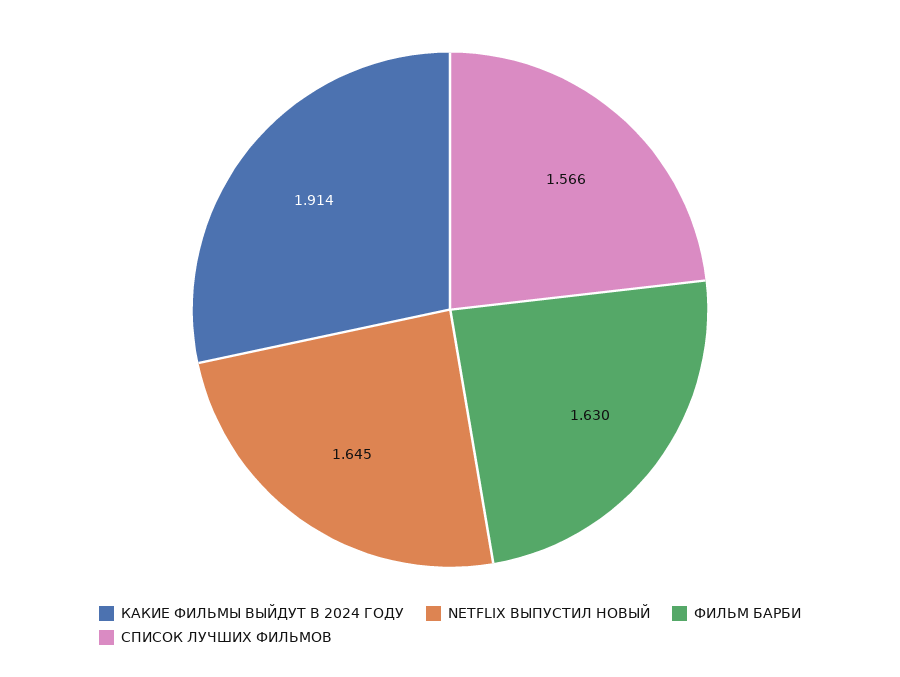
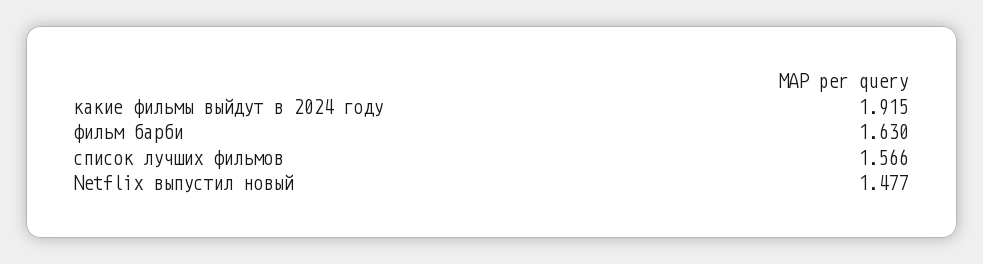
  {
-   "КАКИЕ ФИЛЬМЫ ВЫЙДУТ В 2024 ГОДУ": 1.914,
+   "КАКИЕ ФИЛЬМЫ ВЫЙДУТ В 2024 ГОДУ": 1.915,
-   "NETFLIX ВЫПУСТИЛ НОВЫЙ": 1.645,
+   "NETFLIX ВЫПУСТИЛ НОВЫЙ": 1.477,
    "ФИЛЬМ БАРБИ": 1.63,
    "СПИСОК ЛУЧШИХ ФИЛЬМОВ": 1.566
  }

